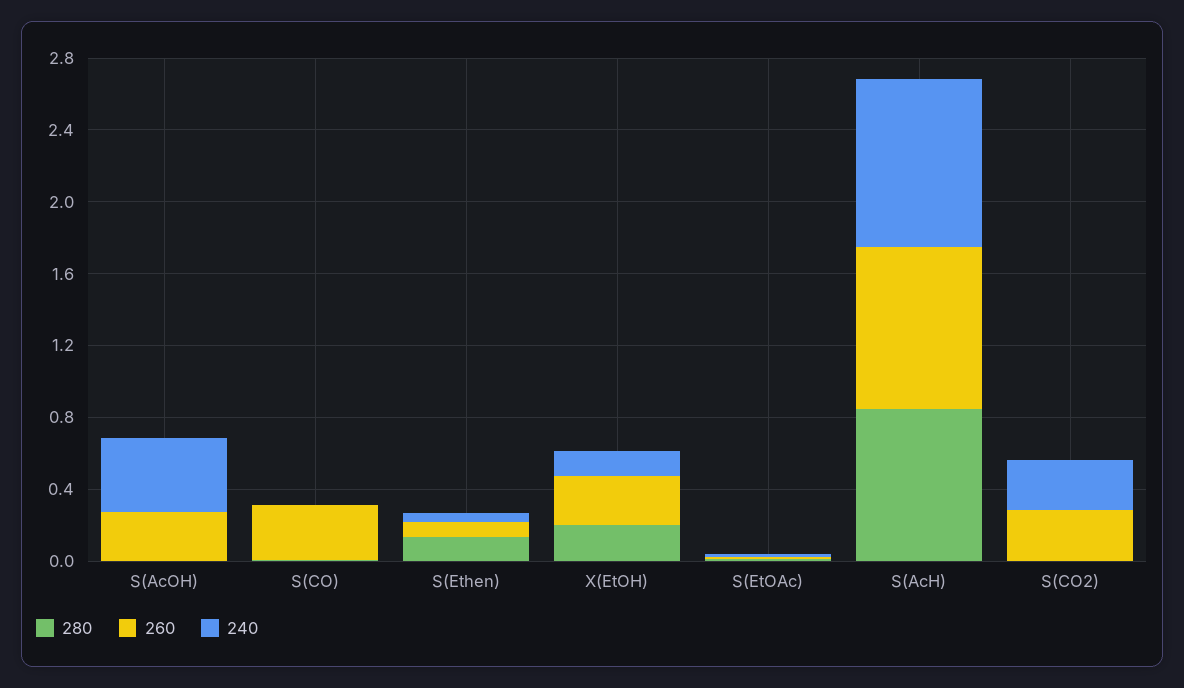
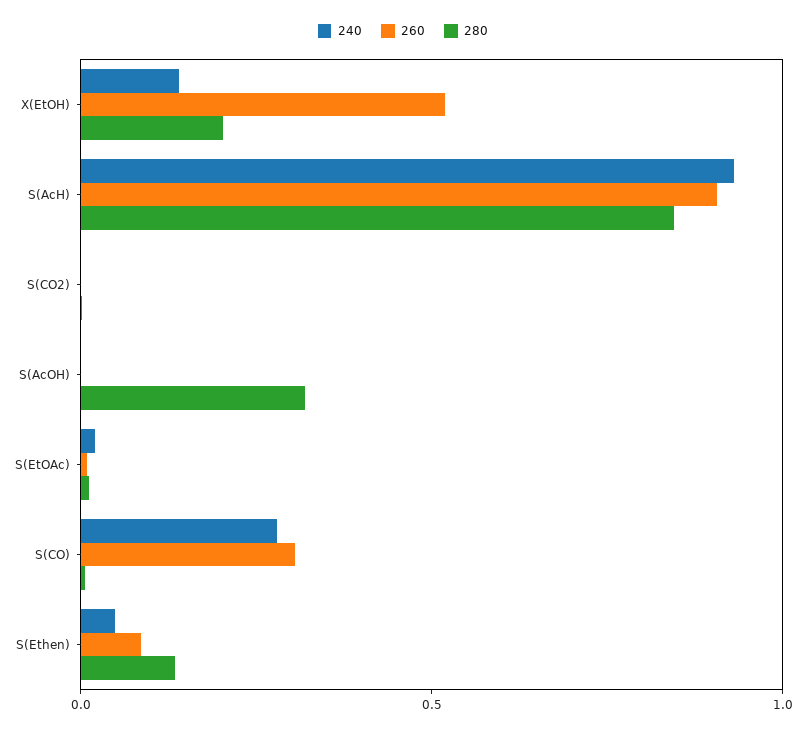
  {
    "280": {
-     "S(AcOH)": 0,
+     "S(AcOH)": 0.3,
      "S(CO)": 0,
      "S(Ethen)": 0.1,
      "X(EtOH)": 0.2,
      "S(EtOAc)": 0,
      "S(AcH)": 0.8,
      "S(CO2)": 0
    },
    "260": {
-     "S(AcOH)": 0.3,
+     "S(AcOH)": 0,
      "S(CO)": 0.3,
      "S(Ethen)": 0.1,
-     "X(EtOH)": 0.3,
+     "X(EtOH)": 0.5,
      "S(EtOAc)": 0,
      "S(AcH)": 0.9,
-     "S(CO2)": 0.3
+     "S(CO2)": 0
    },
    "240": {
-     "S(AcOH)": 0.4,
+     "S(AcOH)": 0,
-     "S(CO)": 0,
+     "S(CO)": 0.3,
      "S(Ethen)": 0,
      "X(EtOH)": 0.1,
      "S(EtOAc)": 0,
      "S(AcH)": 0.9,
-     "S(CO2)": 0.3
+     "S(CO2)": 0
    }
  }

